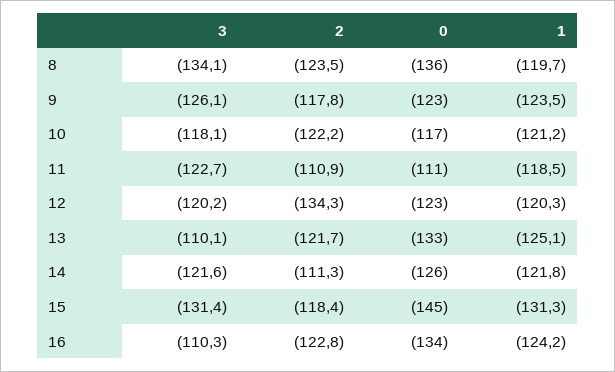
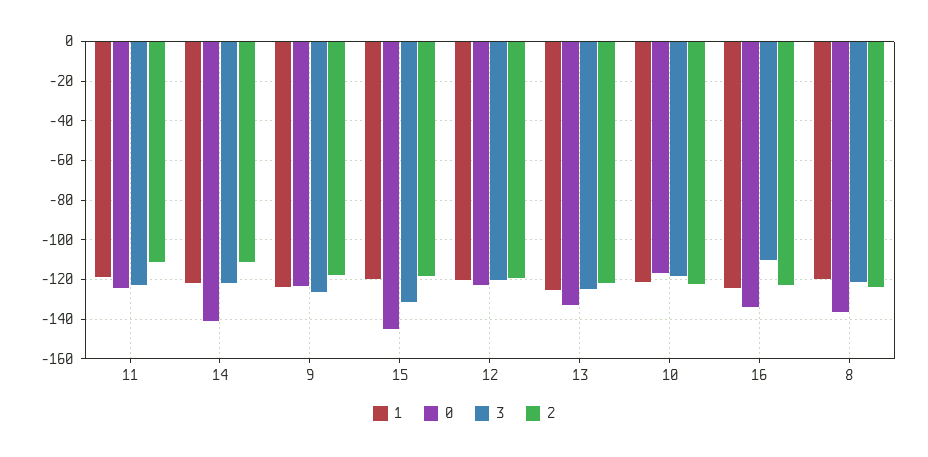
  {
    "3": {
-     "8": -134.1,
+     "8": -120,
      "9": -126.1,
      "10": -118.1,
      "11": -122.7,
      "12": -120.2,
-     "13": -110.1,
+     "13": -125,
      "14": -121.6,
      "15": -131.4,
      "16": -110.3
    },
    "2": {
      "8": -123.5,
      "9": -117.8,
      "10": -122.2,
      "11": -110.9,
-     "12": -134.3,
+     "12": -120,
      "13": -121.7,
      "14": -111.3,
      "15": -118.4,
      "16": -122.8
    },
    "0": {
      "8": -136,
      "9": -123,
      "10": -117,
-     "11": -111,
+     "11": -125,
      "12": -123,
      "13": -133,
-     "14": -126,
+     "14": -140,
      "15": -145,
      "16": -134
    },
    "1": {
      "8": -119.7,
      "9": -123.5,
      "10": -121.2,
      "11": -118.5,
      "12": -120.3,
      "13": -125.1,
      "14": -121.8,
-     "15": -131.3,
+     "15": -120,
      "16": -124.2
    }
  }

